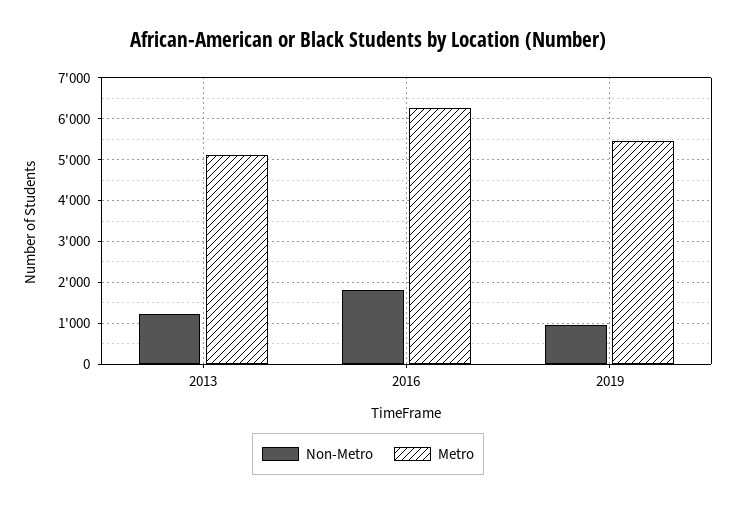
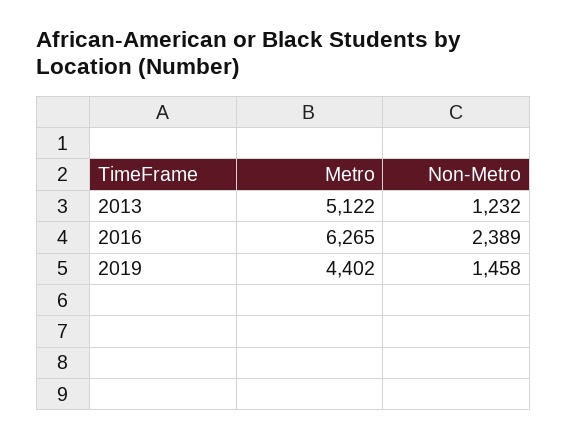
  {
    "Non-Metro": {
      "2013": 1232,
-     "2016": 1800,
+     "2016": 2389,
-     "2019": 1000
+     "2019": 1458
    },
    "Metro": {
      "2013": 5122,
      "2016": 6265,
-     "2019": 5400
+     "2019": 4402
    }
  }

